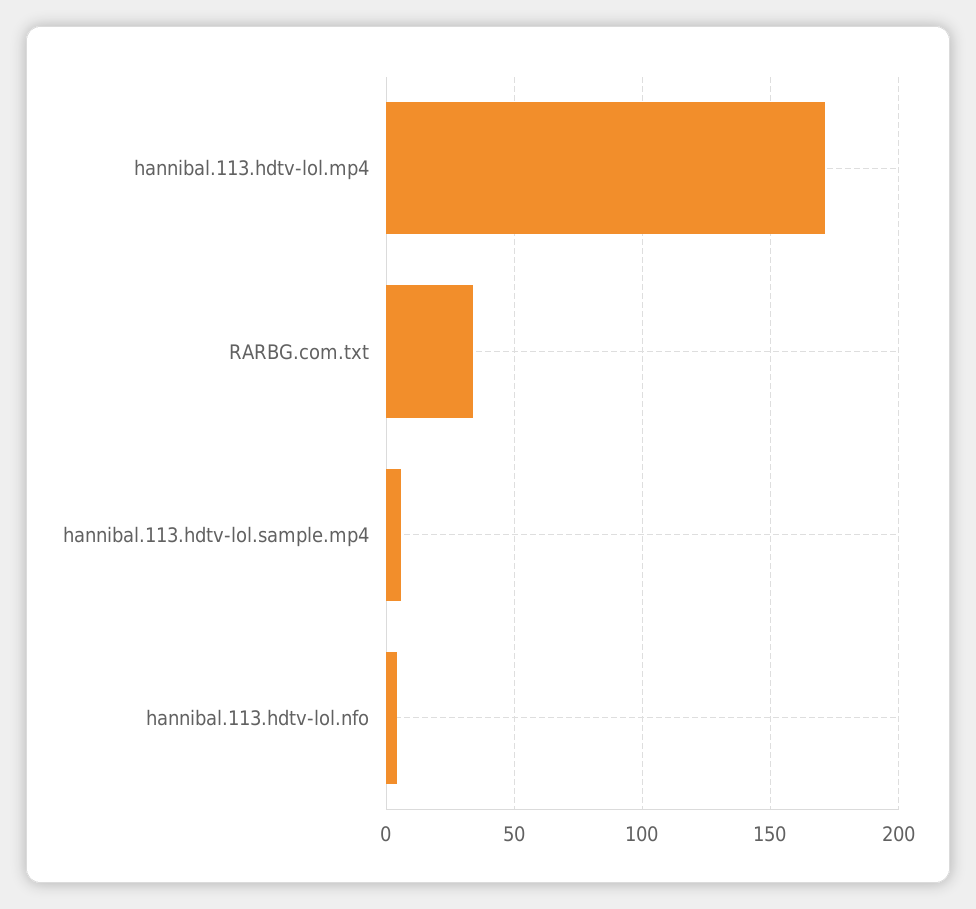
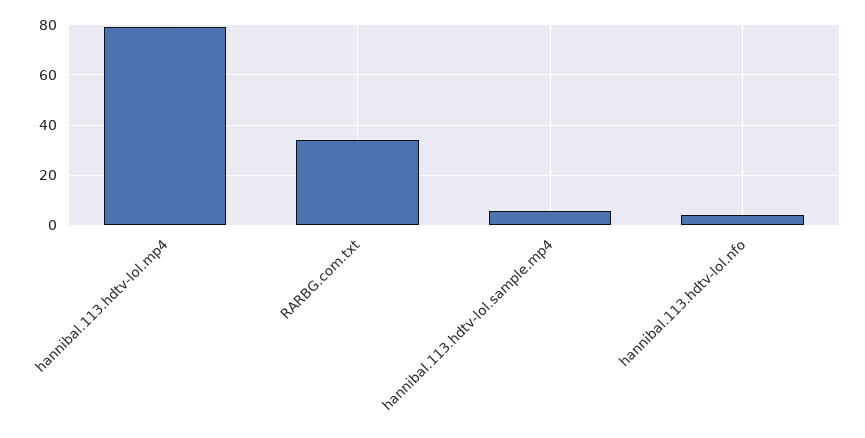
  {
-   "hannibal.113.hdtv-lol.mp4": 170,
+   "hannibal.113.hdtv-lol.mp4": 80,
    "RARBG.com.txt": 35,
    "hannibal.113.hdtv-lol.sample.mp4": 5,
    "hannibal.113.hdtv-lol.nfo": 5
  }

